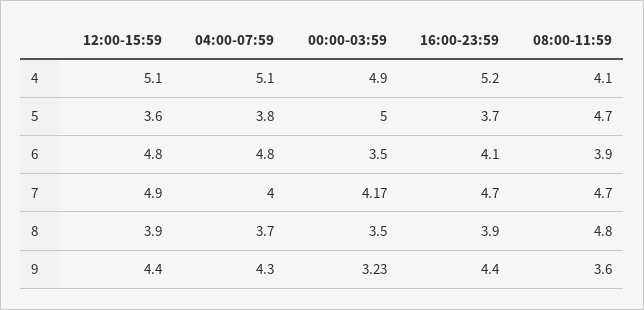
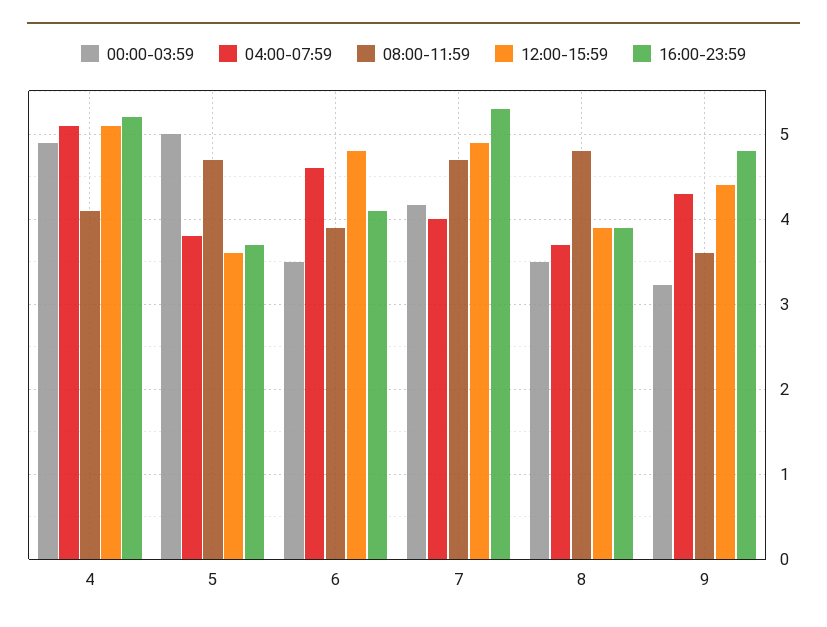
  {
    "12:00-15:59": {
      "4": 5.1,
      "5": 3.6,
      "6": 4.8,
      "7": 4.9,
      "8": 3.9,
      "9": 4.4
    },
    "04:00-07:59": {
      "4": 5.1,
      "5": 3.8,
-     "6": 4.8,
+     "6": 4.6,
      "7": 4,
      "8": 3.7,
      "9": 4.3
    },
    "00:00-03:59": {
      "4": 4.9,
      "5": 5,
      "6": 3.5,
      "7": 4.17,
      "8": 3.5,
      "9": 3.23
    },
    "16:00-23:59": {
      "4": 5.2,
      "5": 3.7,
      "6": 4.1,
-     "7": 4.7,
+     "7": 5.3,
      "8": 3.9,
-     "9": 4.4
+     "9": 4.8
    },
    "08:00-11:59": {
      "4": 4.1,
      "5": 4.7,
      "6": 3.9,
      "7": 4.7,
      "8": 4.8,
      "9": 3.6
    }
  }

